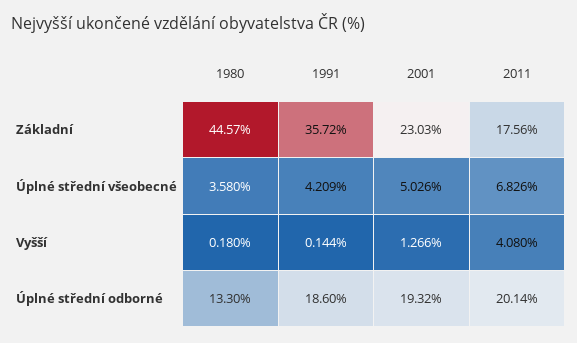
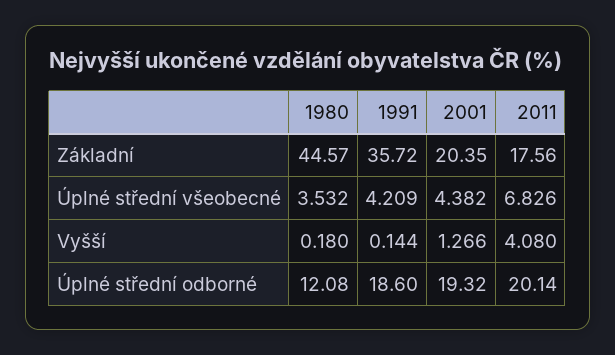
  {
    "1980": {
      "Základní": 44.57,
-     "Úplné střední všeobecné": 3.58,
+     "Úplné střední všeobecné": 3.532,
      "Vyšší": 0.18,
-     "Úplné střední odborné": 13.3
+     "Úplné střední odborné": 12.08
    },
    "1991": {
      "Základní": 35.72,
      "Úplné střední všeobecné": 4.209,
      "Vyšší": 0.144,
      "Úplné střední odborné": 18.6
    },
    "2001": {
-     "Základní": 23.03,
+     "Základní": 20.35,
-     "Úplné střední všeobecné": 5.026,
+     "Úplné střední všeobecné": 4.382,
      "Vyšší": 1.266,
      "Úplné střední odborné": 19.32
    },
    "2011": {
      "Základní": 17.56,
      "Úplné střední všeobecné": 6.826,
      "Vyšší": 4.08,
      "Úplné střední odborné": 20.14
    }
  }

